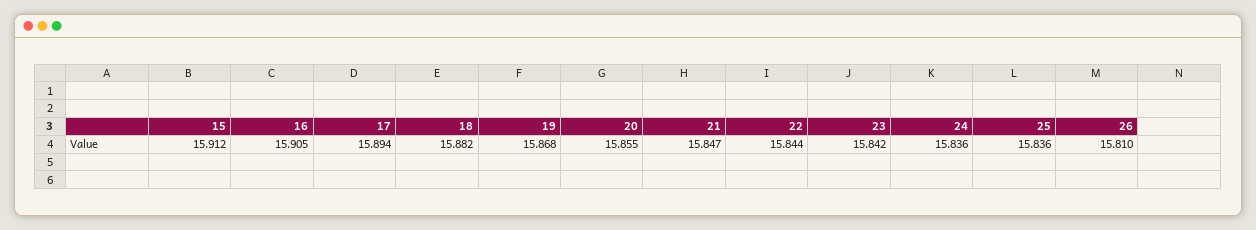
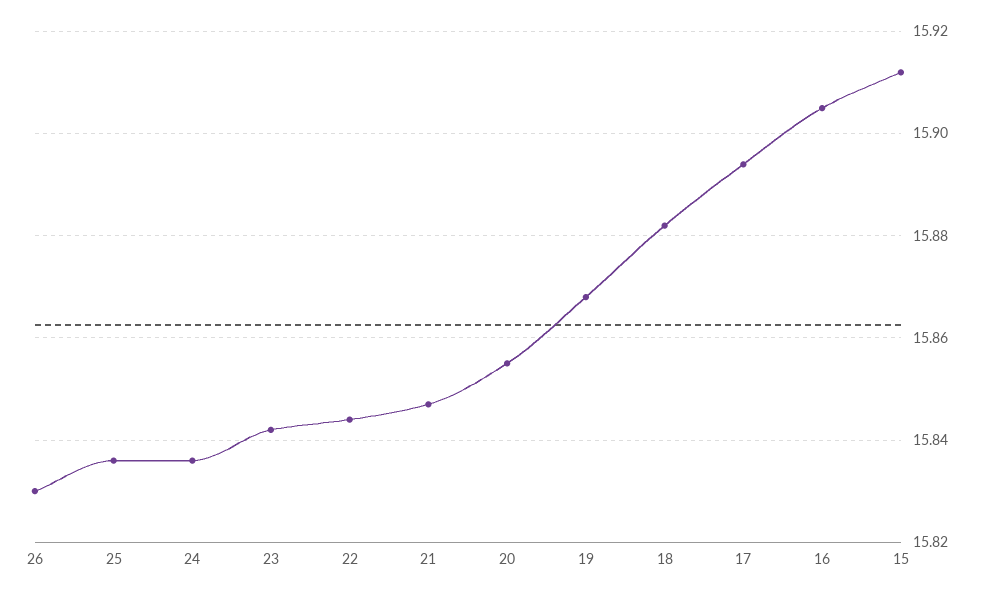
  {
    "15": 15.912,
    "16": 15.905,
    "17": 15.894,
    "18": 15.882,
    "19": 15.868,
    "20": 15.855,
    "21": 15.847,
    "22": 15.844,
    "23": 15.842,
    "24": 15.836,
    "25": 15.836,
-   "26": 15.81
+   "26": 15.83
  }

